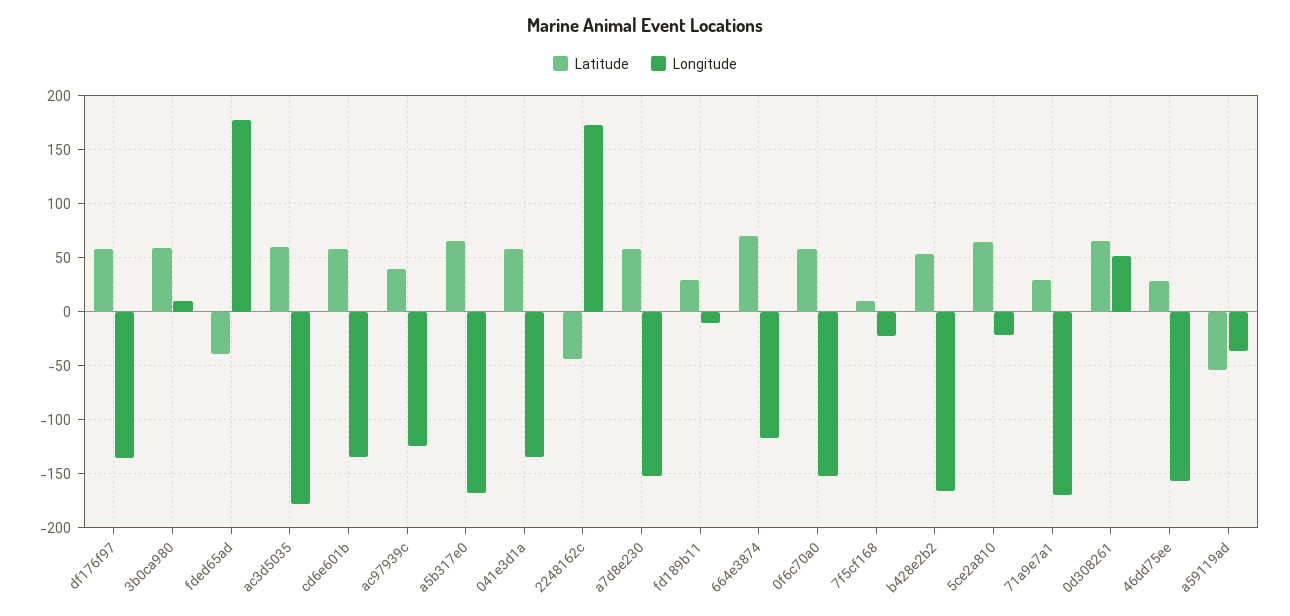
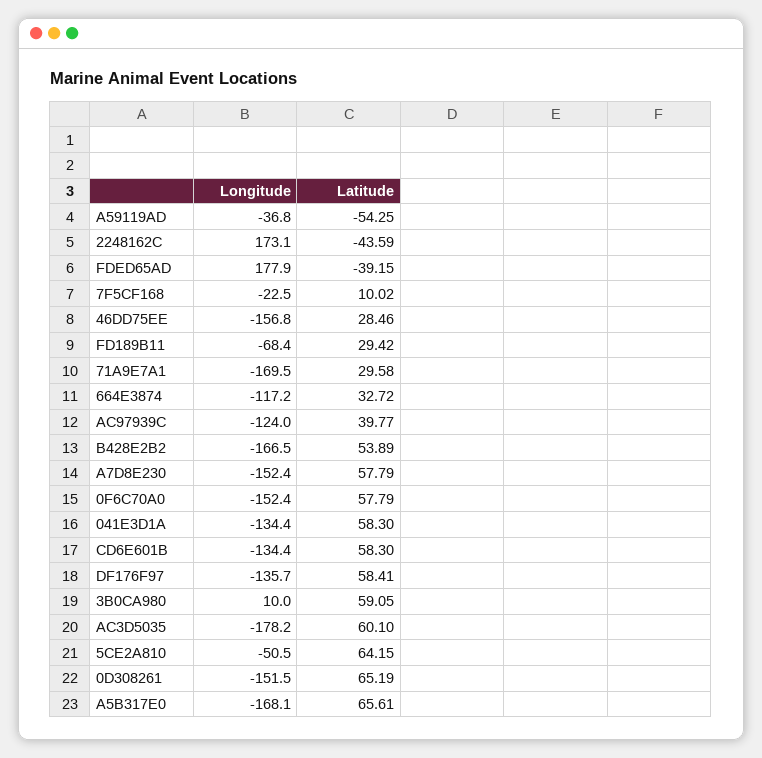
  {
    "Latitude": {
      "df176f97": 58.41,
      "3b0ca980": 59.05,
      "fded65ad": -39.15,
      "ac3d5035": 60.1,
      "cd6e601b": 58.3,
      "ac97939c": 39.77,
      "a5b317e0": 65.61,
      "041e3d1a": 58.3,
      "2248162c": -43.59,
      "a7d8e230": 57.79,
      "fd189b11": 29.42,
-     "664e3874": 70,
+     "664e3874": 32.72,
      "0f6c70a0": 57.79,
      "7f5cf168": 10.02,
      "b428e2b2": 53.89,
      "5ce2a810": 64.15,
      "71a9e7a1": 29.58,
      "0d308261": 65.19,
      "46dd75ee": 28.46,
      "a59119ad": -54.25
    },
    "Longitude": {
      "df176f97": -135.7,
      "3b0ca980": 10,
      "fded65ad": 177.9,
      "ac3d5035": -178.2,
      "cd6e601b": -134.4,
      "ac97939c": -124,
      "a5b317e0": -168.1,
      "041e3d1a": -134.4,
      "2248162c": 173.1,
      "a7d8e230": -152.4,
-     "fd189b11": -10,
+     "fd189b11": -68.4,
      "664e3874": -117.2,
      "0f6c70a0": -152.4,
      "7f5cf168": -22.5,
      "b428e2b2": -166.5,
-     "5ce2a810": -20,
+     "5ce2a810": -50.5,
      "71a9e7a1": -169.5,
-     "0d308261": 50,
+     "0d308261": -151.5,
      "46dd75ee": -156.8,
      "a59119ad": -36.8
    }
  }

